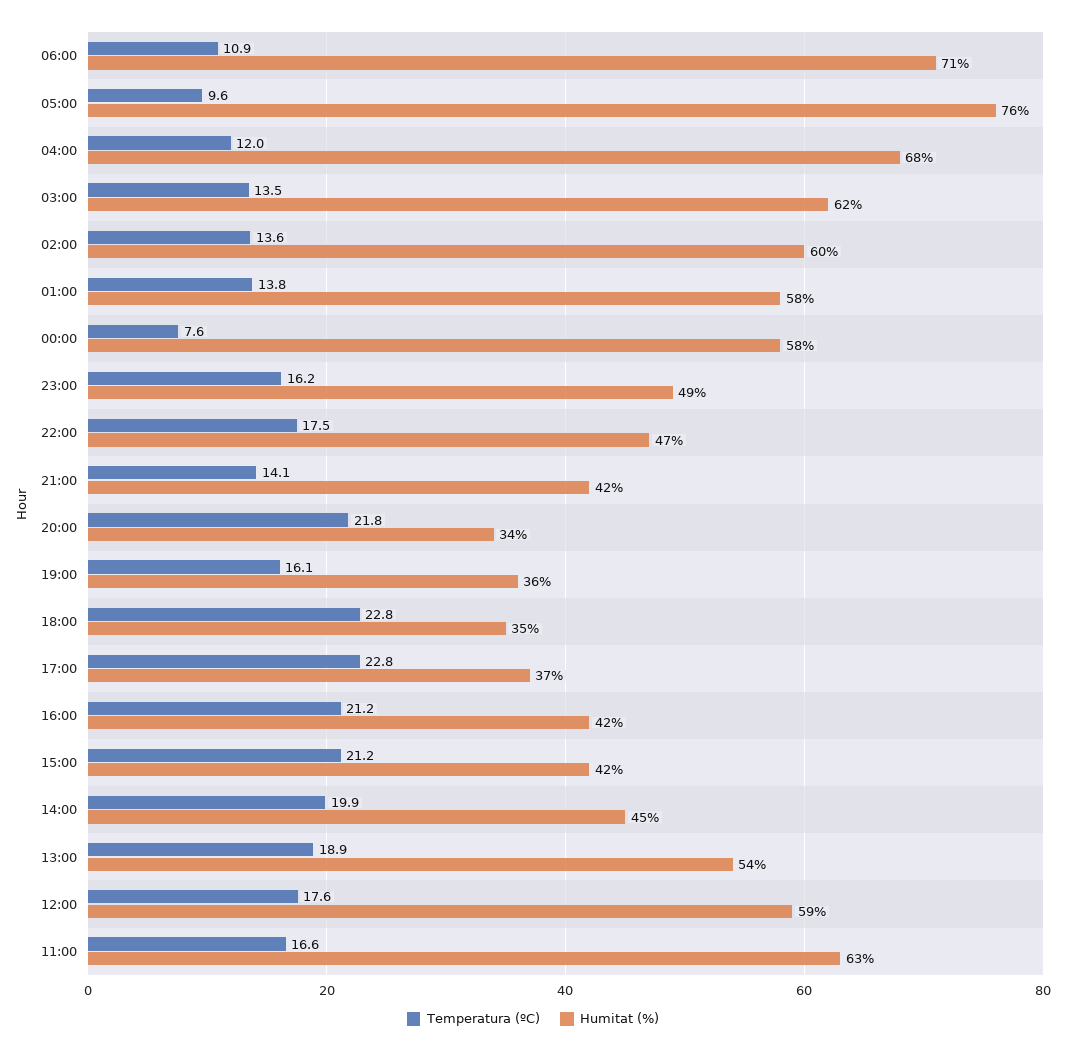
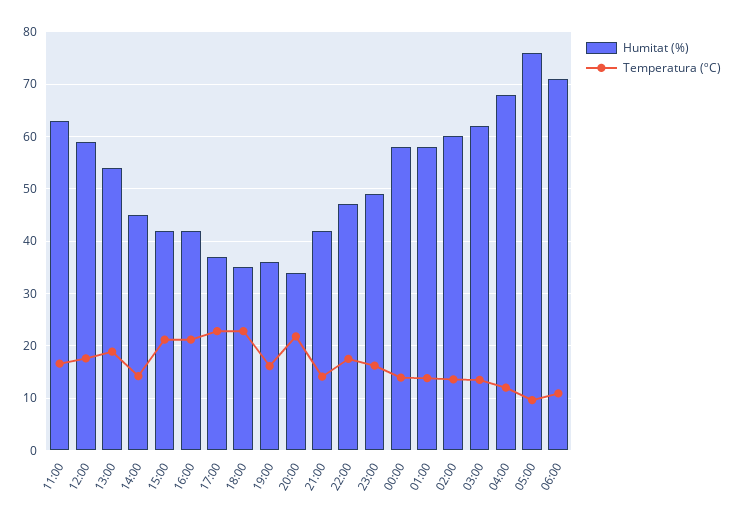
  {
    "Temperatura (ºC)": {
      "06:00": 10.9,
      "05:00": 9.6,
      "04:00": 12,
      "03:00": 13.5,
      "02:00": 13.6,
      "01:00": 13.8,
-     "00:00": 7.6,
+     "00:00": 14,
      "23:00": 16.2,
      "22:00": 17.5,
      "21:00": 14.1,
      "20:00": 21.8,
      "19:00": 16.1,
      "18:00": 22.8,
      "17:00": 22.8,
      "16:00": 21.2,
      "15:00": 21.2,
-     "14:00": 19.9,
+     "14:00": 14,
      "13:00": 18.9,
      "12:00": 17.6,
      "11:00": 16.6
    },
    "Humitat (%)": {
      "06:00": 71,
      "05:00": 76,
      "04:00": 68,
      "03:00": 62,
      "02:00": 60,
      "01:00": 58,
      "00:00": 58,
      "23:00": 49,
      "22:00": 47,
      "21:00": 42,
      "20:00": 34,
      "19:00": 36,
      "18:00": 35,
      "17:00": 37,
      "16:00": 42,
      "15:00": 42,
      "14:00": 45,
      "13:00": 54,
      "12:00": 59,
      "11:00": 63
    }
  }

